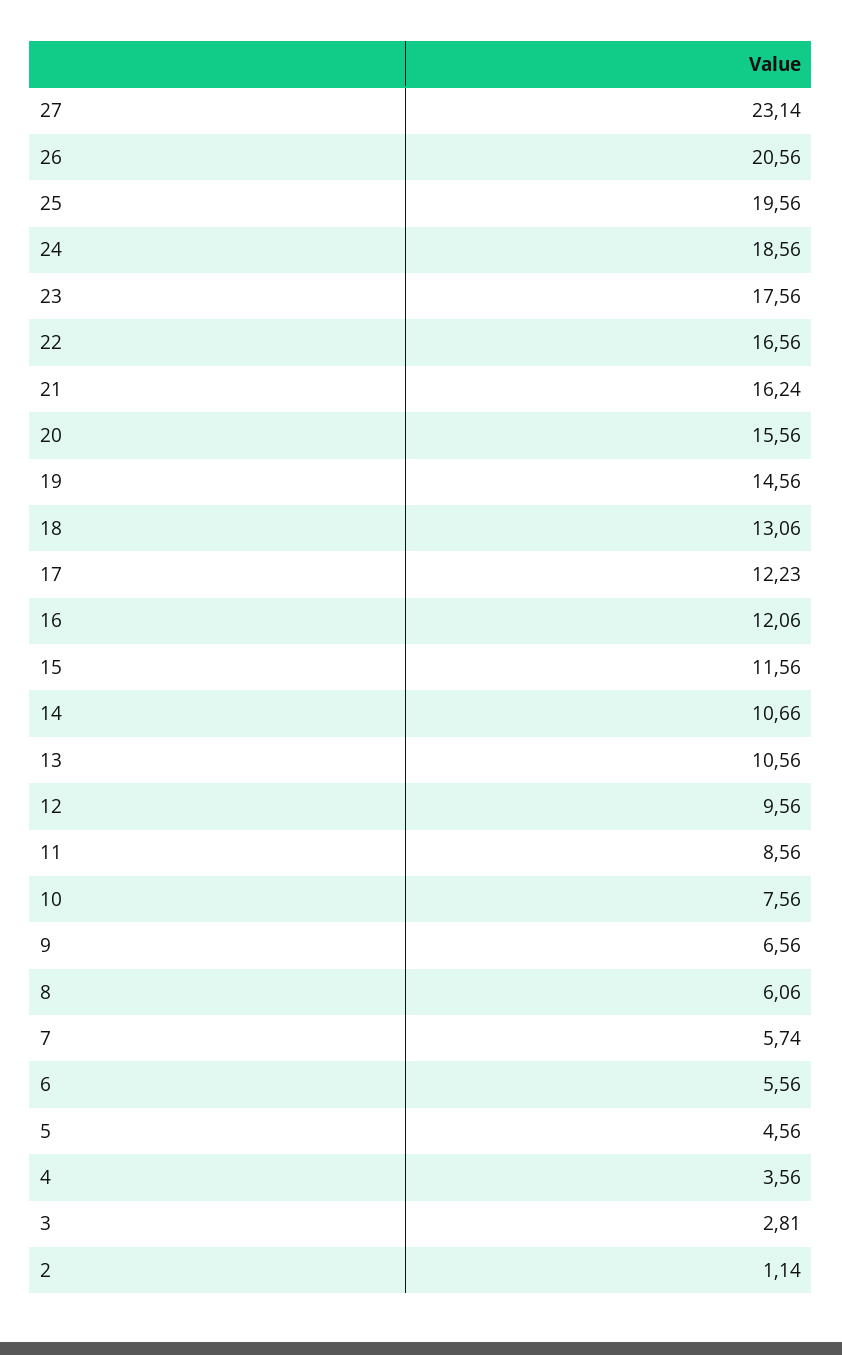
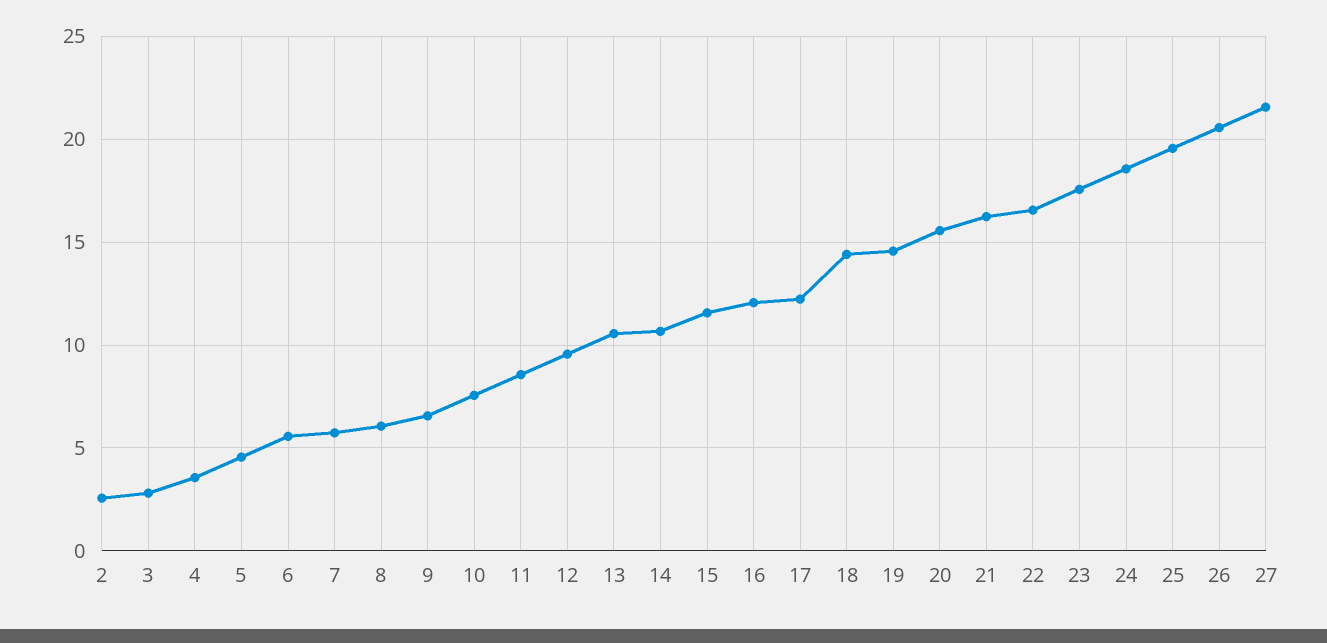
  {
-   "27": 23.14,
+   "27": 21.5,
    "26": 20.56,
    "25": 19.56,
    "24": 18.56,
    "23": 17.56,
    "22": 16.56,
    "21": 16.24,
    "20": 15.56,
    "19": 14.56,
-   "18": 13.06,
+   "18": 14.5,
    "17": 12.23,
    "16": 12.06,
    "15": 11.56,
    "14": 10.66,
    "13": 10.56,
    "12": 9.56,
    "11": 8.56,
    "10": 7.56,
    "9": 6.56,
    "8": 6.06,
    "7": 5.74,
    "6": 5.56,
    "5": 4.56,
    "4": 3.56,
    "3": 2.81,
-   "2": 1.14
+   "2": 2.5
  }

